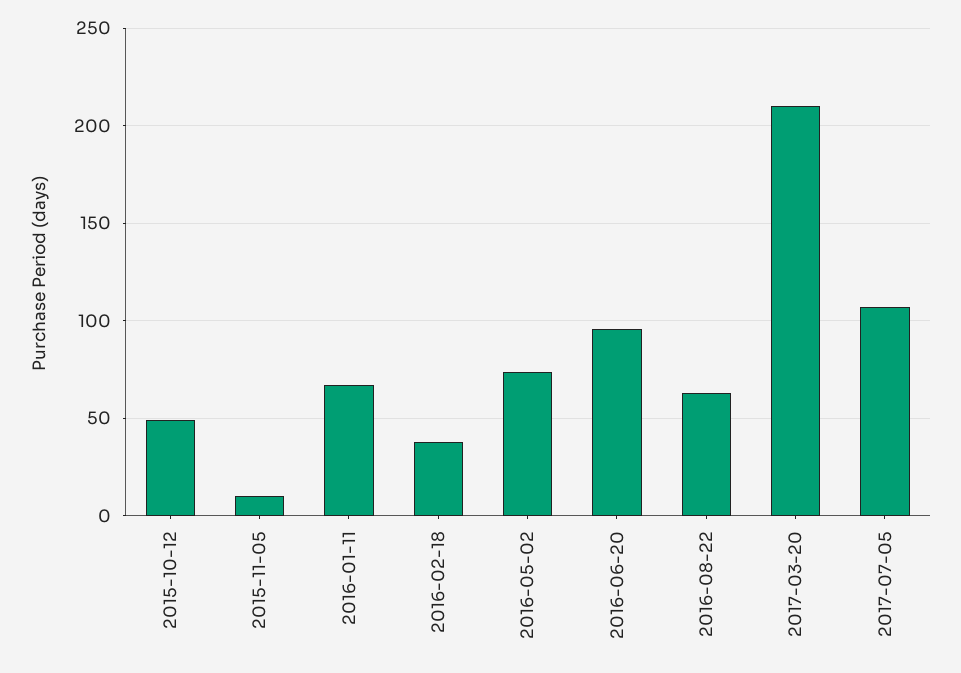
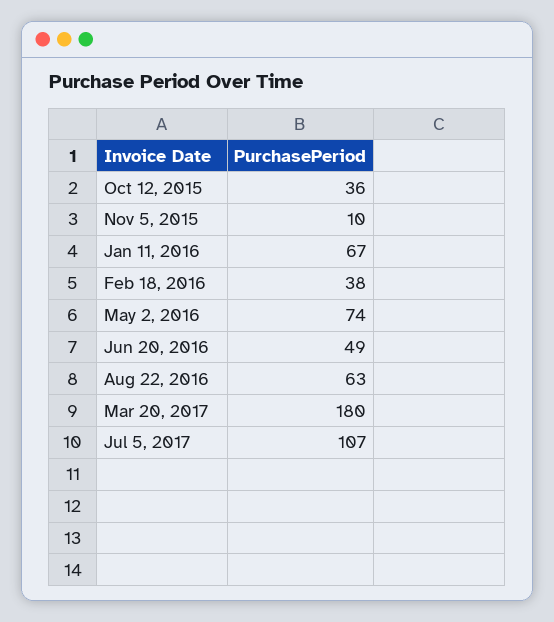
  {
-   "2015-10-12": 50,
+   "2015-10-12": 36,
    "2015-11-05": 10,
    "2016-01-11": 67,
    "2016-02-18": 38,
    "2016-05-02": 74,
-   "2016-06-20": 95,
+   "2016-06-20": 49,
    "2016-08-22": 63,
-   "2017-03-20": 210,
+   "2017-03-20": 180,
    "2017-07-05": 107
  }

